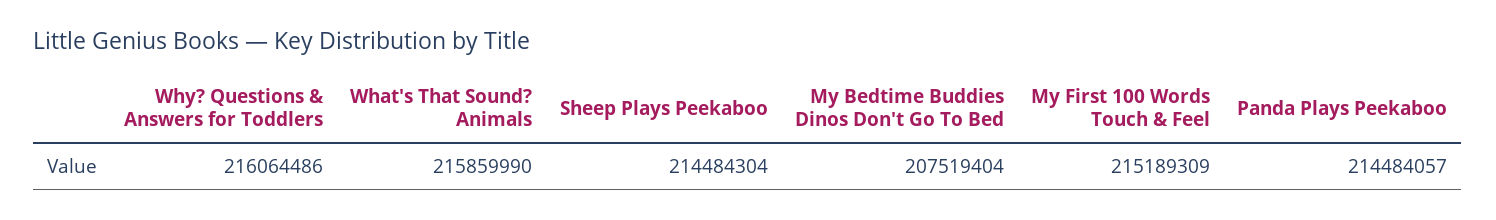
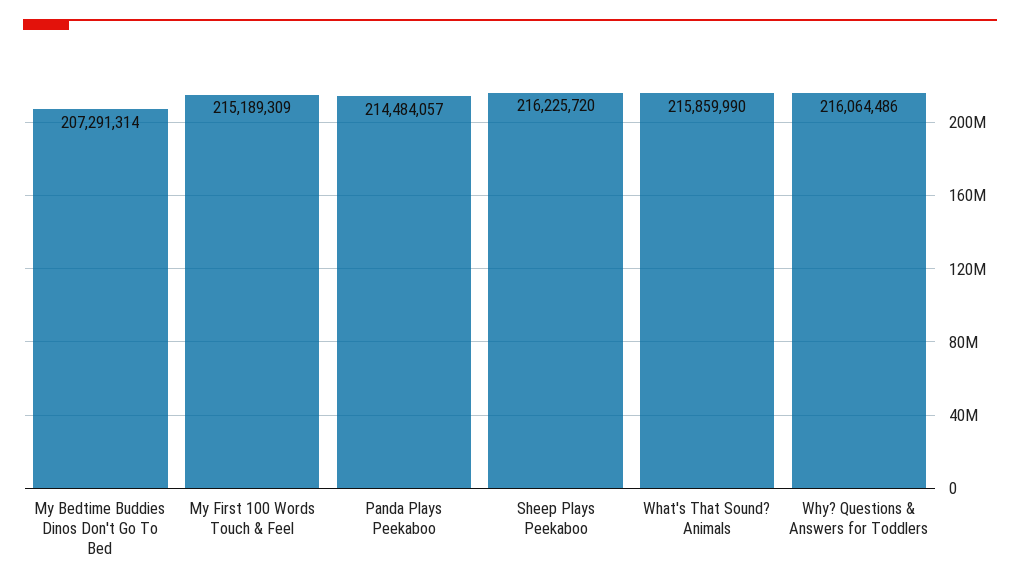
  {
    "Why? Questions & Answers for Toddlers": 216064486,
    "What's That Sound? Animals": 215859990,
-   "Sheep Plays Peekaboo": 214484304,
+   "Sheep Plays Peekaboo": 216225720,
-   "My Bedtime Buddies Dinos Don't Go To Bed": 207519404,
+   "My Bedtime Buddies Dinos Don't Go To Bed": 207291314,
    "My First 100 Words Touch & Feel": 215189309,
    "Panda Plays Peekaboo": 214484057
  }

